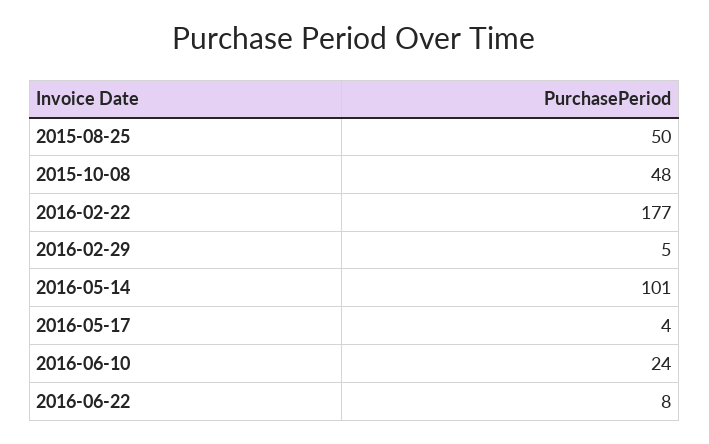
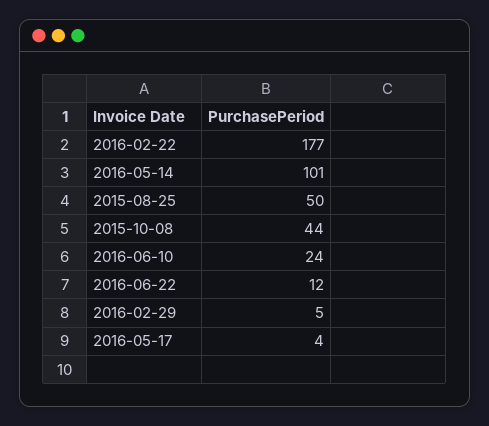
  {
    "2015-08-25": 50,
-   "2015-10-08": 48,
+   "2015-10-08": 44,
    "2016-02-22": 177,
    "2016-02-29": 5,
    "2016-05-14": 101,
    "2016-05-17": 4,
    "2016-06-10": 24,
-   "2016-06-22": 8
+   "2016-06-22": 12
  }

